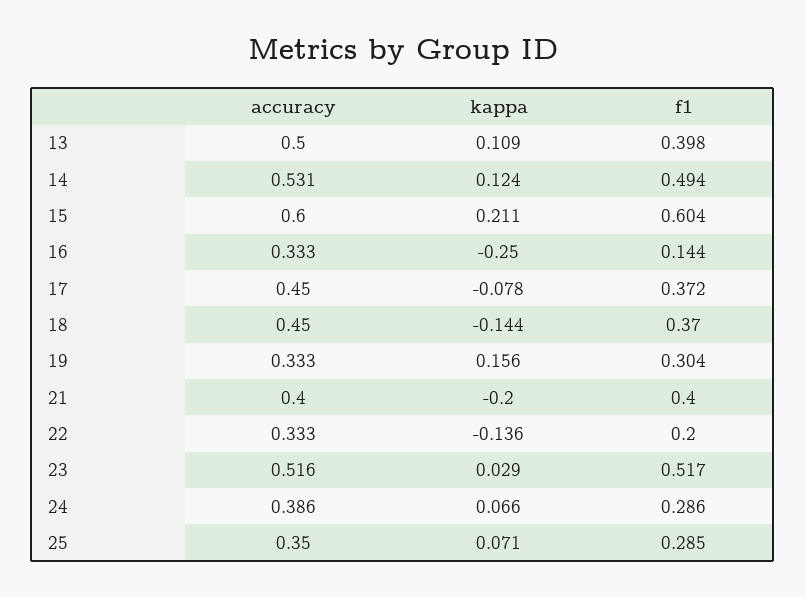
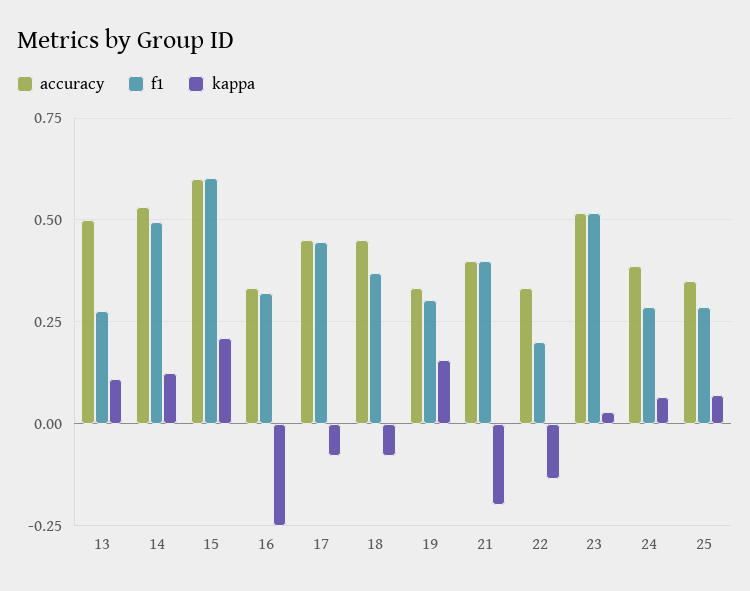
  {
    "accuracy": {
      "13": 0.5,
      "14": 0.531,
      "15": 0.6,
      "16": 0.333,
      "17": 0.45,
      "18": 0.45,
      "19": 0.333,
      "21": 0.4,
      "22": 0.333,
      "23": 0.516,
      "24": 0.386,
      "25": 0.35
    },
    "kappa": {
      "13": 0.109,
      "14": 0.124,
      "15": 0.211,
      "16": -0.25,
      "17": -0.078,
-     "18": -0.144,
+     "18": -0.075,
      "19": 0.156,
      "21": -0.2,
      "22": -0.136,
      "23": 0.029,
      "24": 0.066,
      "25": 0.071
    },
    "f1": {
-     "13": 0.398,
+     "13": 0.275,
      "14": 0.494,
      "15": 0.604,
-     "16": 0.144,
+     "16": 0.325,
-     "17": 0.372,
+     "17": 0.45,
      "18": 0.37,
      "19": 0.304,
      "21": 0.4,
      "22": 0.2,
      "23": 0.517,
      "24": 0.286,
      "25": 0.285
    }
  }

